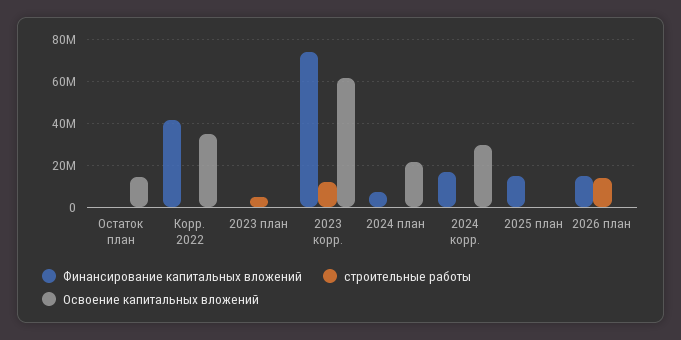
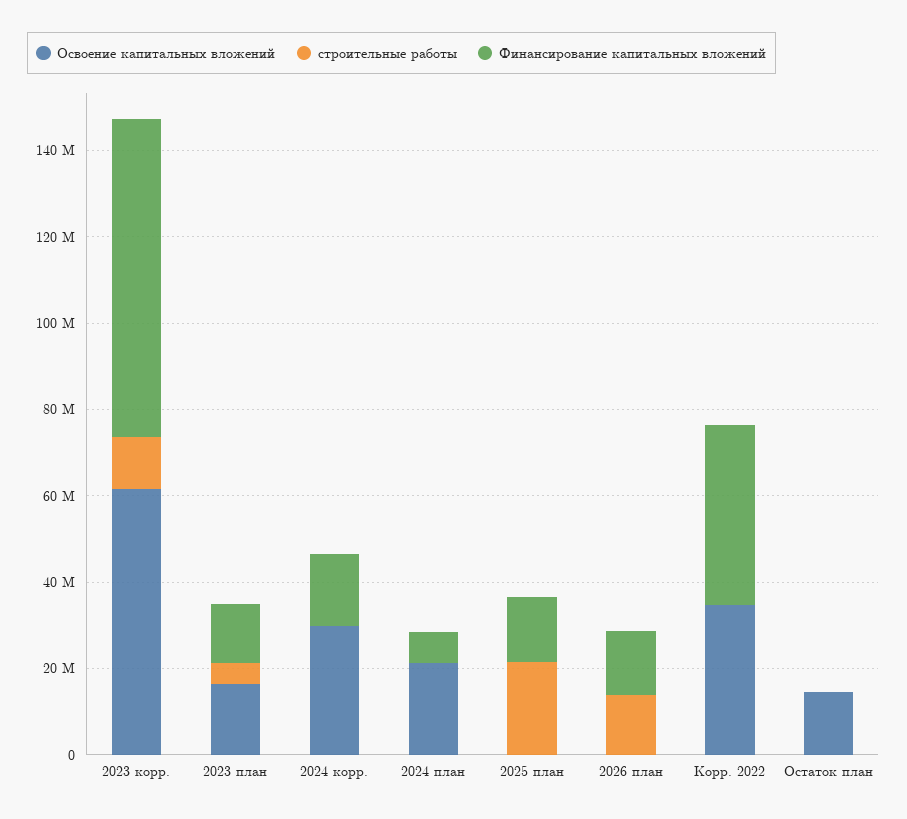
  {
    "Финансирование капитальных вложений": {
      "Остаток план": 0,
      "Корр. 2022": 40000000,
-     "2023 план": 0,
+     "2023 план": 15000000,
      "2023 корр.": 75000000,
      "2024 план": 5000000,
      "2024 корр.": 15000000,
      "2025 план": 15000000,
      "2026 план": 15000000
    },
    "строительные работы": {
      "Остаток план": 0,
      "Корр. 2022": 0,
      "2023 план": 5000000,
      "2023 корр.": 10000000,
      "2024 план": 0,
      "2024 корр.": 0,
-     "2025 план": 0,
+     "2025 план": 20000000,
      "2026 план": 15000000
    },
    "Освоение капитальных вложений": {
      "Остаток план": 15000000,
      "Корр. 2022": 35000000,
-     "2023 план": 0,
+     "2023 план": 15000000,
      "2023 корр.": 60000000,
      "2024 план": 20000000,
      "2024 корр.": 30000000,
      "2025 план": 0,
      "2026 план": 0
    }
  }

